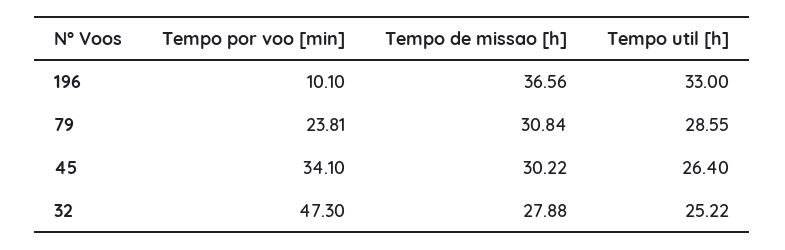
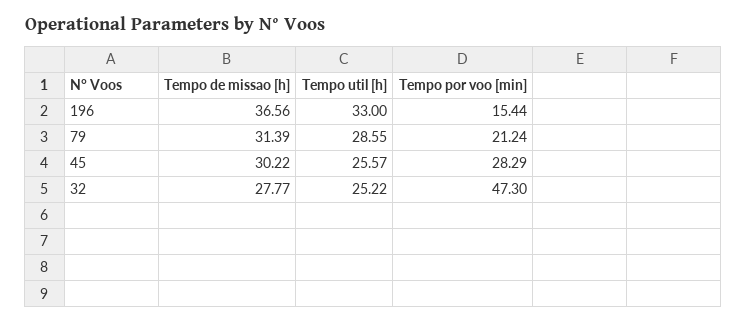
  {
    "Tempo por voo [min]": {
-     "196": 10.1,
+     "196": 15.44,
-     "79": 23.81,
+     "79": 21.24,
-     "45": 34.1,
+     "45": 28.29,
      "32": 47.3
    },
    "Tempo de missao [h]": {
      "196": 36.56,
-     "79": 30.84,
+     "79": 31.39,
      "45": 30.22,
-     "32": 27.88
+     "32": 27.77
    },
    "Tempo util [h]": {
      "196": 33,
      "79": 28.55,
-     "45": 26.4,
+     "45": 25.57,
      "32": 25.22
    }
  }

